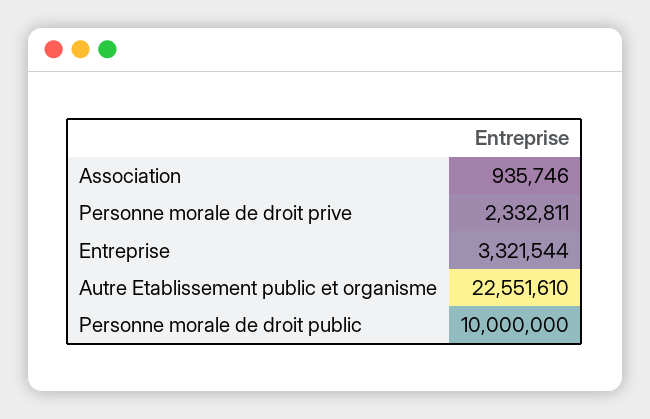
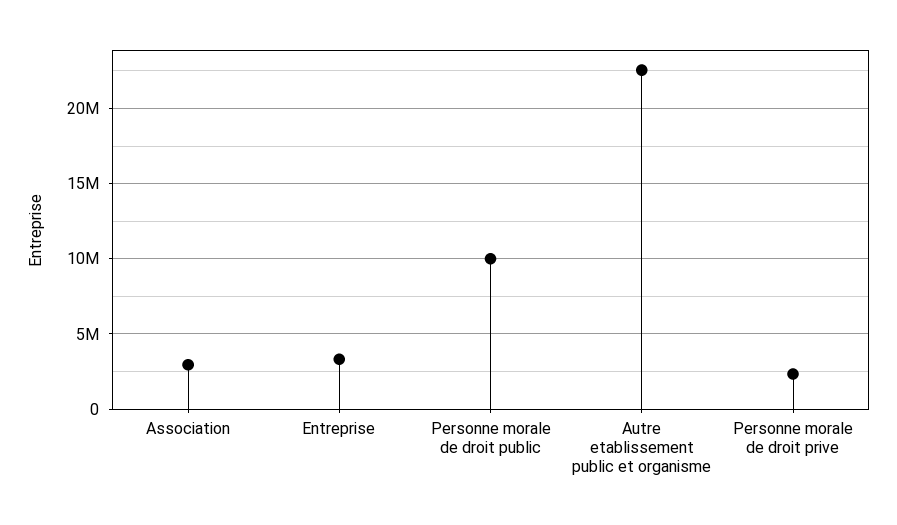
  {
-   "Association": 935746,
+   "Association": 3000000,
    "Personne morale de droit prive": 2332811,
    "Entreprise": 3321544,
    "Autre Etablissement public et organisme": 22551610,
    "Personne morale de droit public": 10000000
  }

